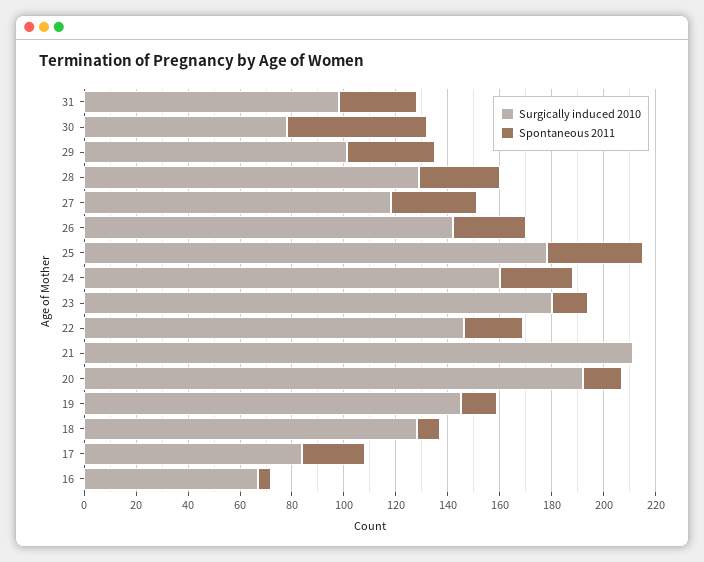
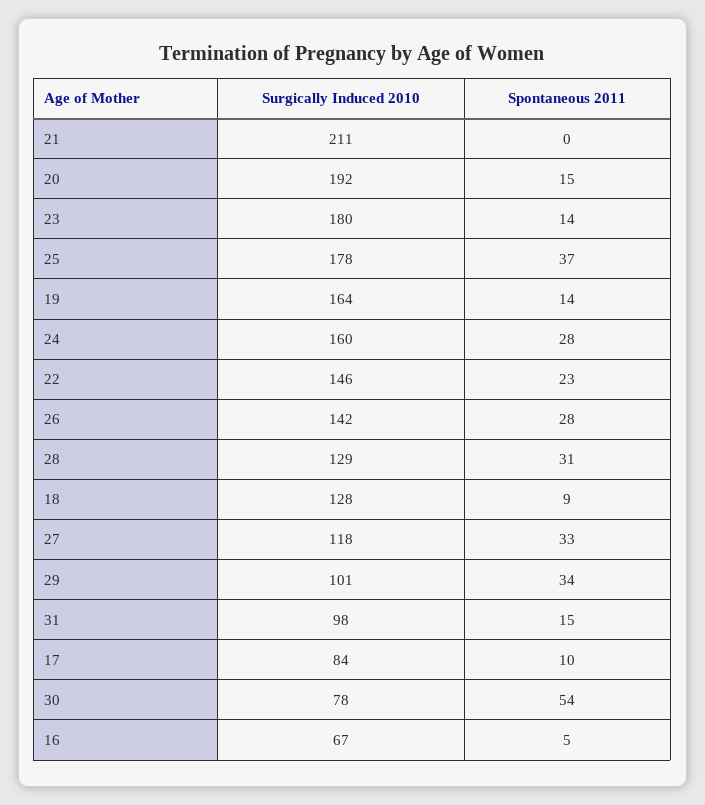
  {
    "Surgically induced 2010": {
      "31": 98,
      "30": 78,
      "29": 101,
      "28": 129,
      "27": 118,
      "26": 142,
      "25": 178,
      "24": 160,
      "23": 180,
      "22": 146,
      "21": 211,
      "20": 192,
-     "19": 145,
+     "19": 164,
      "18": 128,
      "17": 84,
      "16": 67
    },
    "Spontaneous 2011": {
-     "31": 30,
+     "31": 15,
      "30": 54,
      "29": 34,
      "28": 31,
      "27": 33,
      "26": 28,
      "25": 37,
      "24": 28,
      "23": 14,
      "22": 23,
      "21": 0,
      "20": 15,
      "19": 14,
      "18": 9,
-     "17": 25,
+     "17": 10,
      "16": 5
    }
  }

